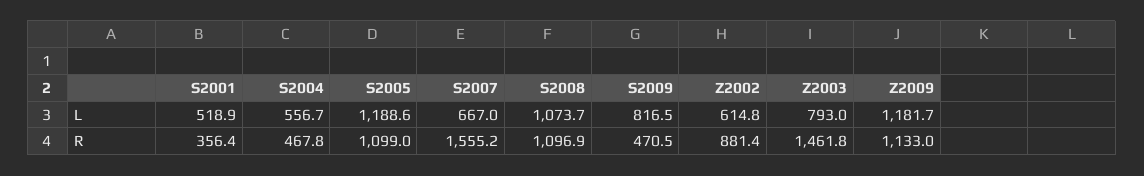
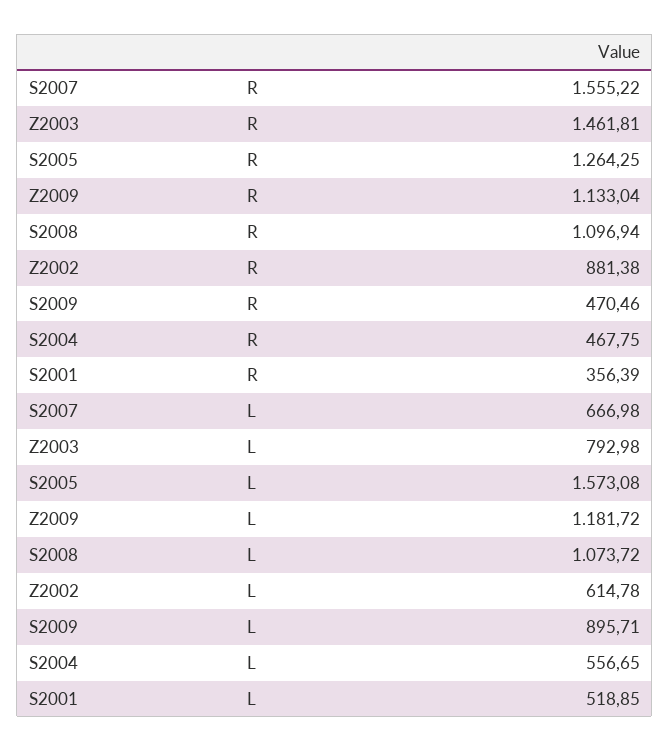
  {
    "S2001": {
      "L": 518.85,
      "R": 356.39
    },
    "S2004": {
      "L": 556.65,
      "R": 467.75
    },
    "S2005": {
-     "L": 1188.6,
+     "L": 1573.08,
-     "R": 1099
+     "R": 1264.25
    },
    "S2007": {
      "L": 666.98,
      "R": 1555.22
    },
    "S2008": {
      "L": 1073.72,
      "R": 1096.94
    },
    "S2009": {
-     "L": 816.5,
+     "L": 895.71,
      "R": 470.46
    },
    "Z2002": {
      "L": 614.78,
      "R": 881.38
    },
    "Z2003": {
      "L": 792.98,
      "R": 1461.81
    },
    "Z2009": {
      "L": 1181.72,
      "R": 1133.04
    }
  }

